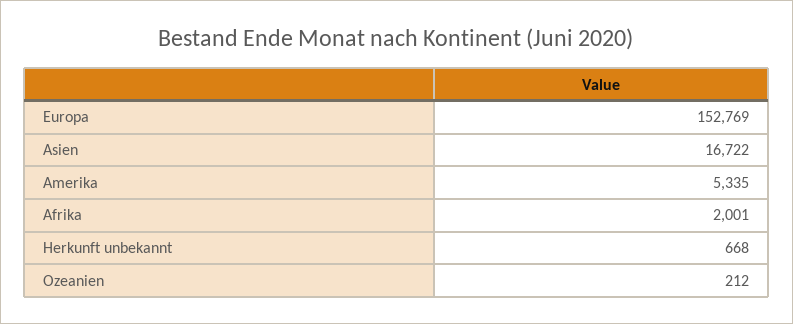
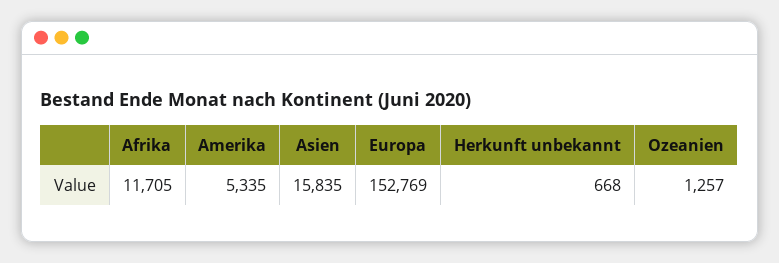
  {
    "Europa": 152769,
-   "Asien": 16722,
+   "Asien": 15835,
    "Amerika": 5335,
-   "Afrika": 2001,
+   "Afrika": 11705,
    "Herkunft unbekannt": 668,
-   "Ozeanien": 212
+   "Ozeanien": 1257
  }

